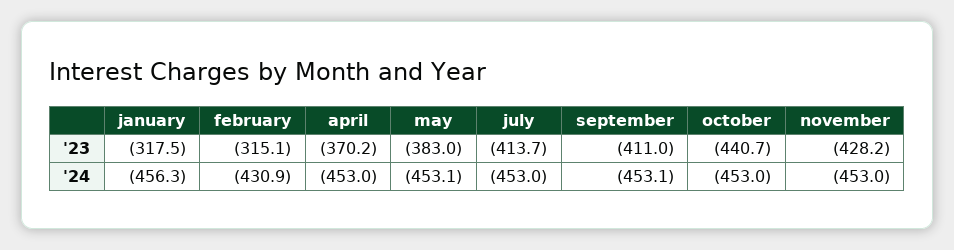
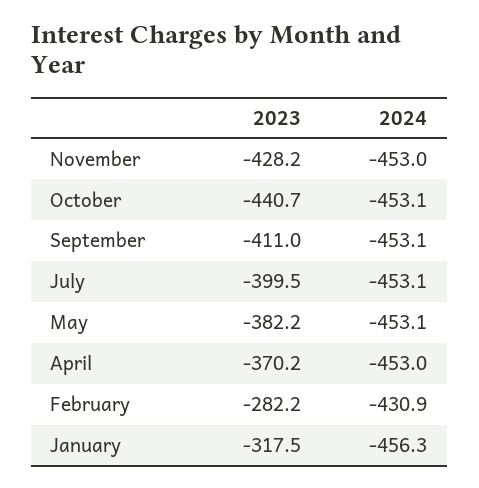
  {
    "january": {
      "'23": -317.5,
      "'24": -456.3
    },
    "february": {
-     "'23": -315.1,
+     "'23": -282.2,
      "'24": -430.9
    },
    "april": {
      "'23": -370.2,
      "'24": -453
    },
    "may": {
-     "'23": -383,
+     "'23": -382.2,
      "'24": -453.1
    },
    "july": {
-     "'23": -413.7,
+     "'23": -399.5,
-     "'24": -453
+     "'24": -453.1
    },
    "september": {
      "'23": -411,
      "'24": -453.1
    },
    "october": {
      "'23": -440.7,
-     "'24": -453
+     "'24": -453.1
    },
    "november": {
      "'23": -428.2,
      "'24": -453
    }
  }

